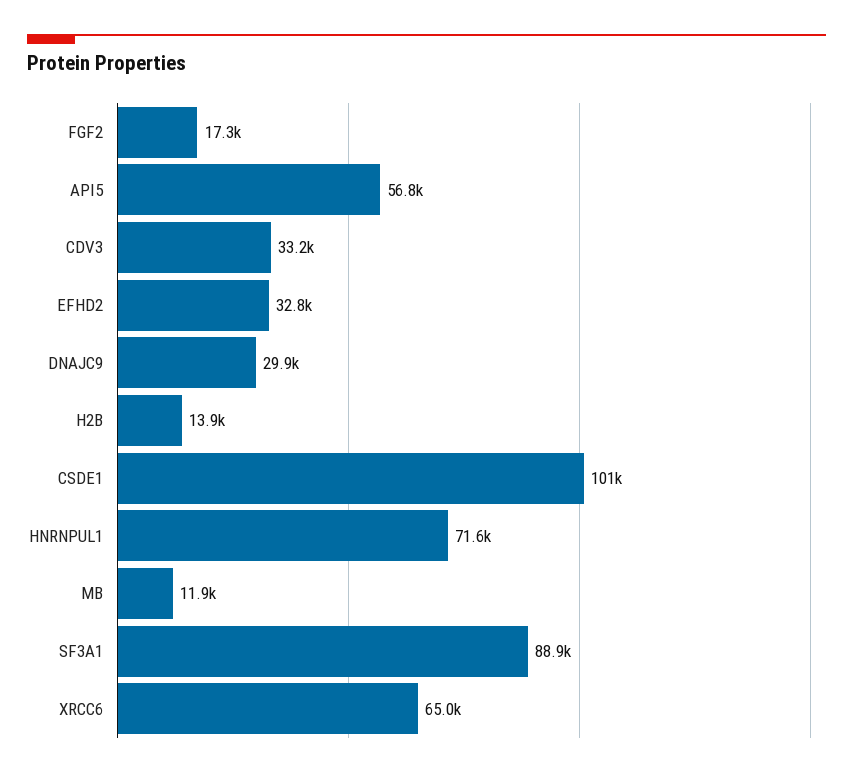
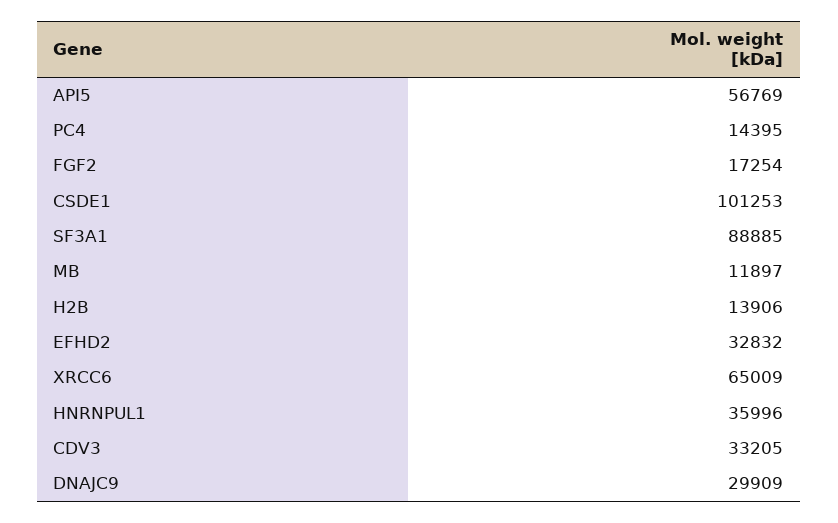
  {
    "FGF2": 17254,
    "API5": 56769,
    "CDV3": 33205,
    "EFHD2": 32832,
    "DNAJC9": 29909,
    "H2B": 13906,
    "CSDE1": 101253,
-   "HNRNPUL1": 71600,
+   "HNRNPUL1": 35996,
    "MB": 11897,
    "SF3A1": 88885,
-   "XRCC6": 65009
+   "XRCC6": 65009,
+   "PC4": 14395
  }

